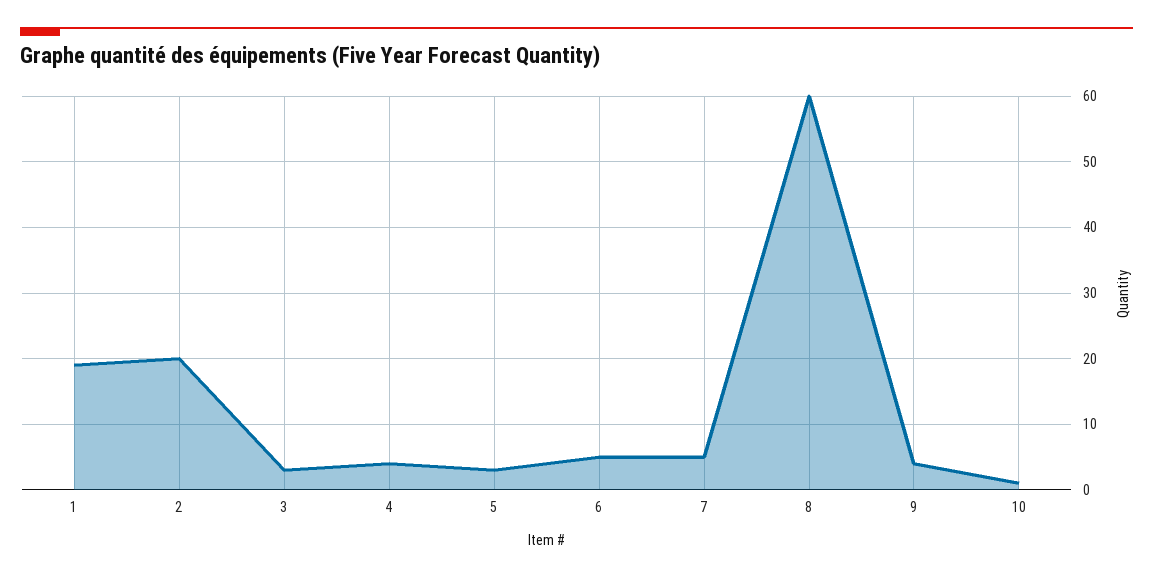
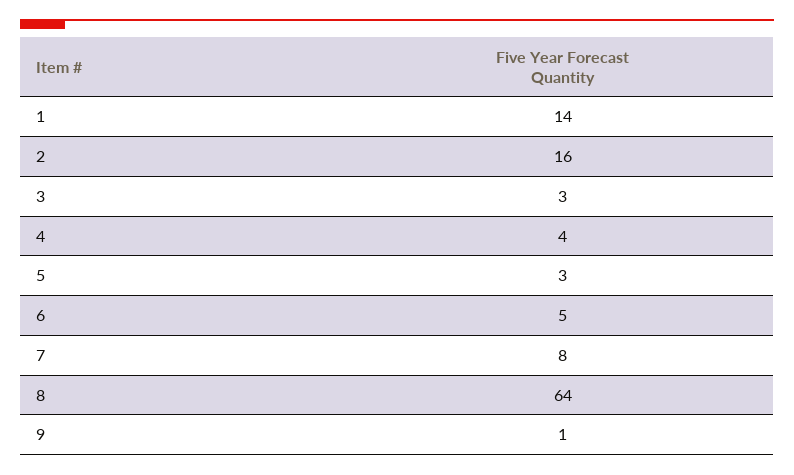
  {
-   "1": 19,
+   "1": 14,
-   "2": 20,
+   "2": 16,
    "3": 3,
    "4": 4,
    "5": 3,
    "6": 5,
-   "7": 5,
+   "7": 8,
-   "8": 60,
+   "8": 64,
-   "9": 4,
+   "9": 1
-   "10": 1
  }

